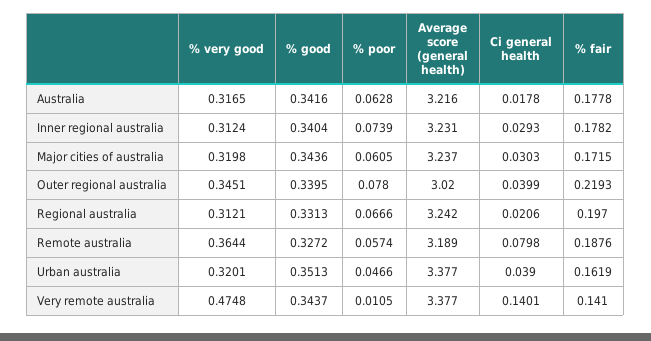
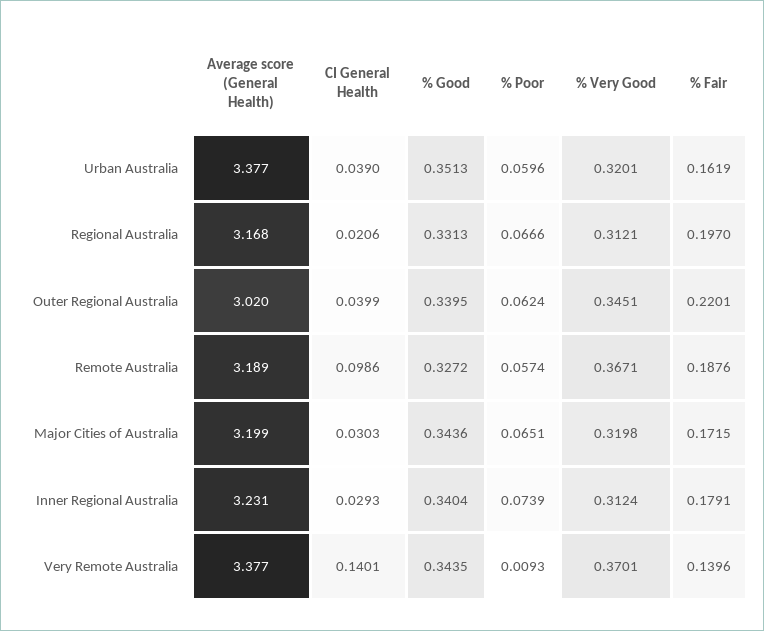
  {
    "% very good": {
-     "Australia": 0.3165,
      "Inner regional australia": 0.3124,
      "Major cities of australia": 0.3198,
      "Outer regional australia": 0.3451,
      "Regional australia": 0.3121,
-     "Remote australia": 0.3644,
+     "Remote australia": 0.3671,
      "Urban australia": 0.3201,
-     "Very remote australia": 0.4748
+     "Very remote australia": 0.3701
    },
    "% good": {
-     "Australia": 0.3416,
      "Inner regional australia": 0.3404,
      "Major cities of australia": 0.3436,
      "Outer regional australia": 0.3395,
      "Regional australia": 0.3313,
      "Remote australia": 0.3272,
      "Urban australia": 0.3513,
-     "Very remote australia": 0.3437
+     "Very remote australia": 0.3435
    },
    "% poor": {
-     "Australia": 0.0628,
      "Inner regional australia": 0.0739,
-     "Major cities of australia": 0.0605,
+     "Major cities of australia": 0.0651,
-     "Outer regional australia": 0.078,
+     "Outer regional australia": 0.0624,
      "Regional australia": 0.0666,
      "Remote australia": 0.0574,
-     "Urban australia": 0.0466,
+     "Urban australia": 0.0596,
-     "Very remote australia": 0.0105
+     "Very remote australia": 0.0093
    },
    "Average score (general health)": {
-     "Australia": 3.216,
      "Inner regional australia": 3.231,
-     "Major cities of australia": 3.237,
+     "Major cities of australia": 3.199,
      "Outer regional australia": 3.02,
-     "Regional australia": 3.242,
+     "Regional australia": 3.168,
      "Remote australia": 3.189,
      "Urban australia": 3.377,
      "Very remote australia": 3.377
    },
    "Ci general health": {
-     "Australia": 0.0178,
      "Inner regional australia": 0.0293,
      "Major cities of australia": 0.0303,
      "Outer regional australia": 0.0399,
      "Regional australia": 0.0206,
-     "Remote australia": 0.0798,
+     "Remote australia": 0.0986,
      "Urban australia": 0.039,
      "Very remote australia": 0.1401
    },
    "% fair": {
-     "Australia": 0.1778,
-     "Inner regional australia": 0.1782,
+     "Inner regional australia": 0.1791,
      "Major cities of australia": 0.1715,
-     "Outer regional australia": 0.2193,
+     "Outer regional australia": 0.2201,
      "Regional australia": 0.197,
      "Remote australia": 0.1876,
      "Urban australia": 0.1619,
-     "Very remote australia": 0.141
+     "Very remote australia": 0.1396
    }
  }

